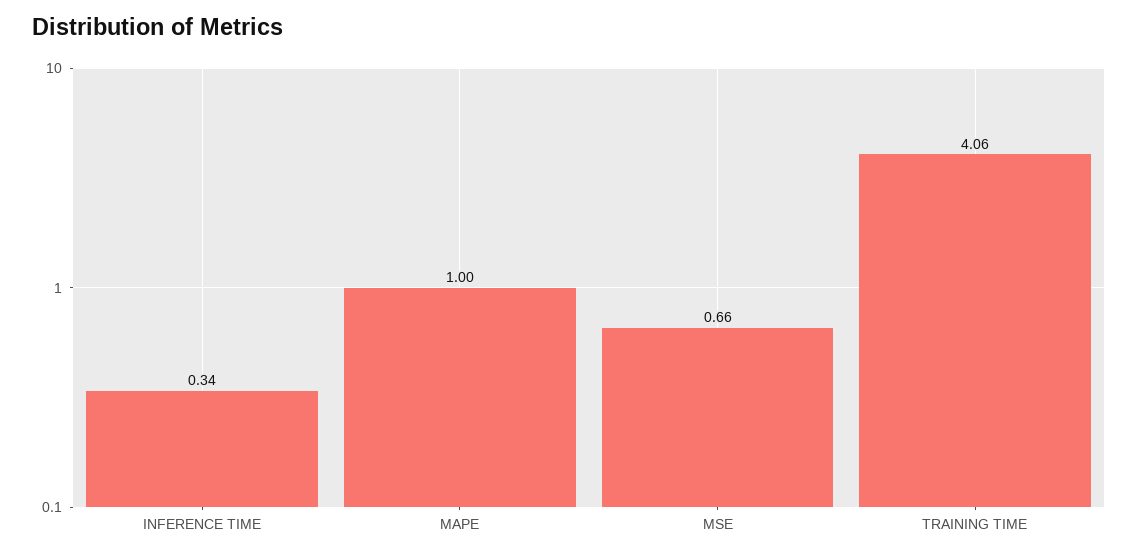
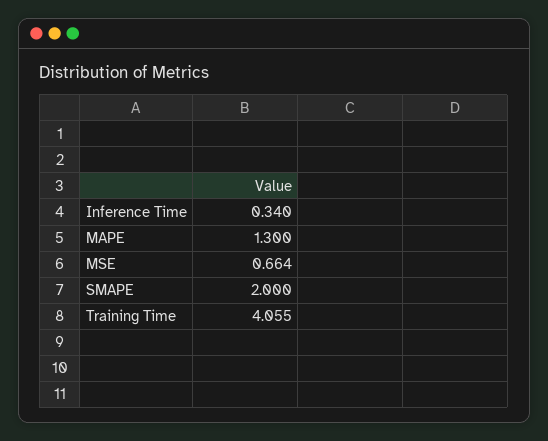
  {
    "INFERENCE TIME": 0.34,
-   "MAPE": 1,
+   "MAPE": 1.3,
    "MSE": 0.664,
-   "TRAINING TIME": 4.055
+   "TRAINING TIME": 4.055,
+   "SMAPE": 2
  }

